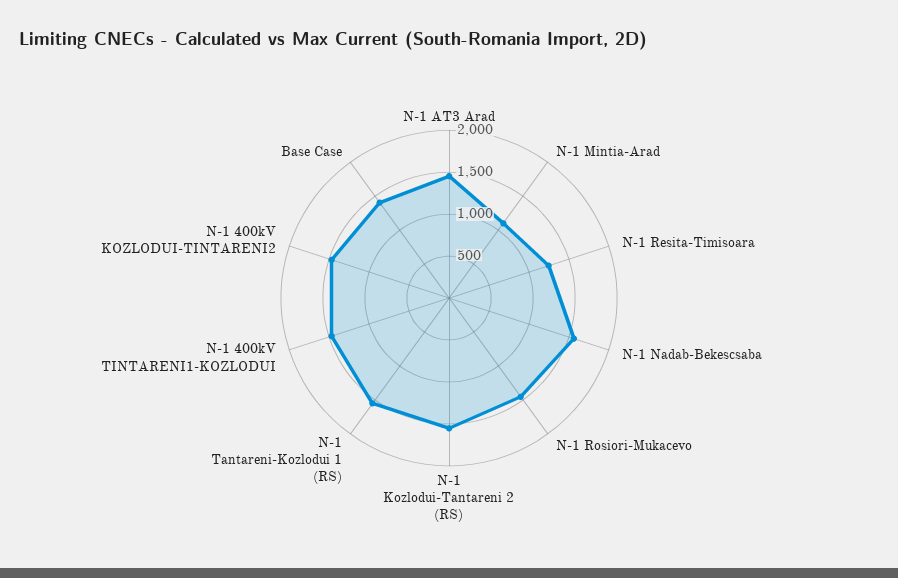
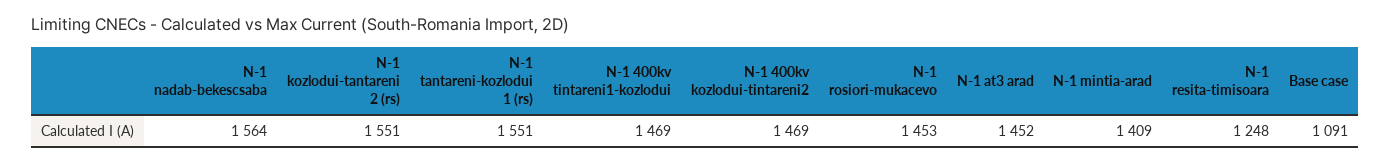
  {
    "N-1 AT3 Arad": 1452,
-   "N-1 Mintia-Arad": 1100,
+   "N-1 Mintia-Arad": 1409,
    "N-1 Resita-Timisoara": 1248,
    "N-1 Nadab-Bekescsaba": 1564,
    "N-1 Rosiori-Mukacevo": 1453,
    "N-1 Kozlodui-Tantareni 2 (RS)": 1551,
    "N-1 Tantareni-Kozlodui 1 (RS)": 1551,
    "N-1 400kV TINTARENI1-KOZLODUI": 1469,
    "N-1 400kV KOZLODUI-TINTARENI2": 1469,
-   "Base Case": 1400
+   "Base Case": 1091
  }

